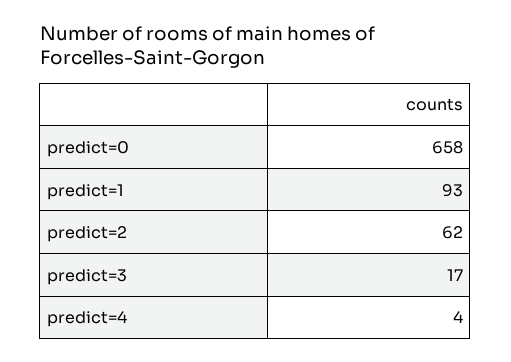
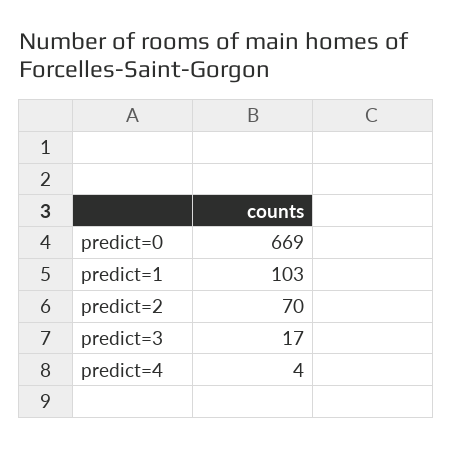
  {
-   "predict=0": 658,
+   "predict=0": 669,
-   "predict=1": 93,
+   "predict=1": 103,
-   "predict=2": 62,
+   "predict=2": 70,
    "predict=3": 17,
    "predict=4": 4
  }

